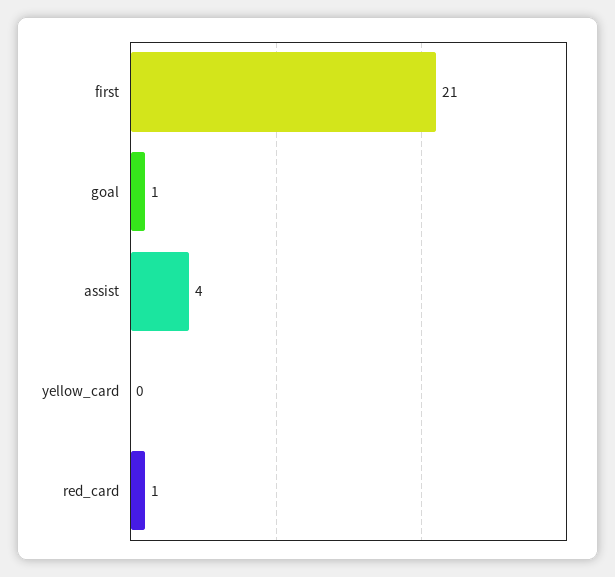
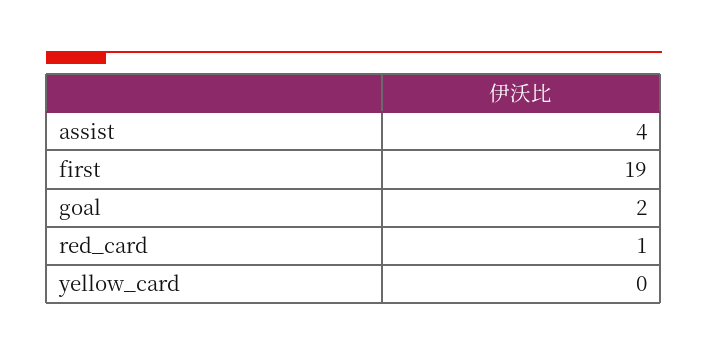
  {
-   "first": 21,
+   "first": 19,
-   "goal": 1,
+   "goal": 2,
    "assist": 4,
    "yellow_card": 0,
    "red_card": 1
  }

